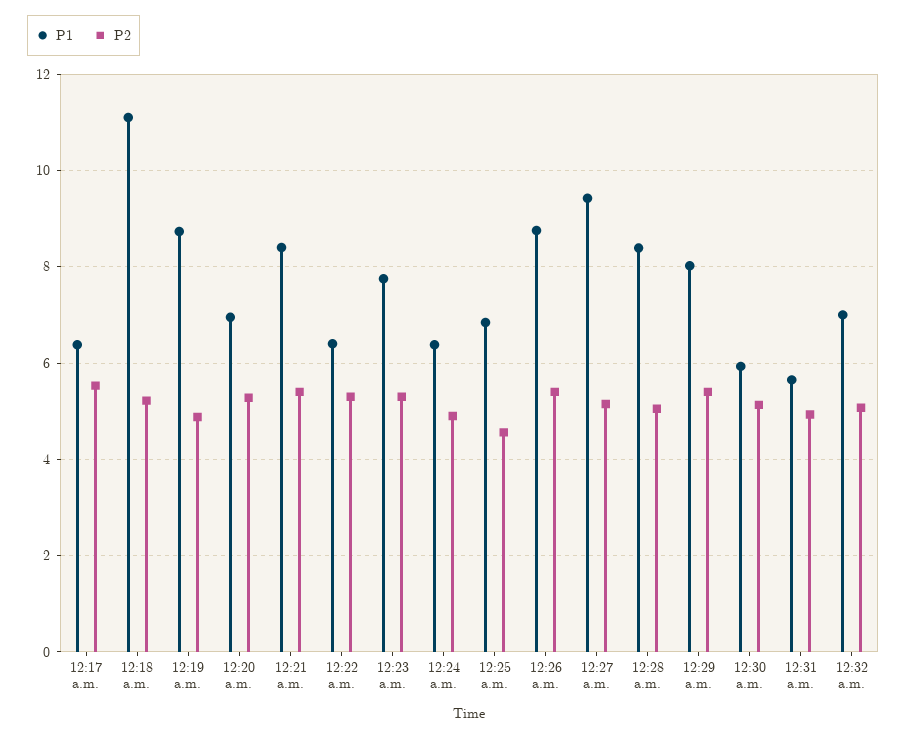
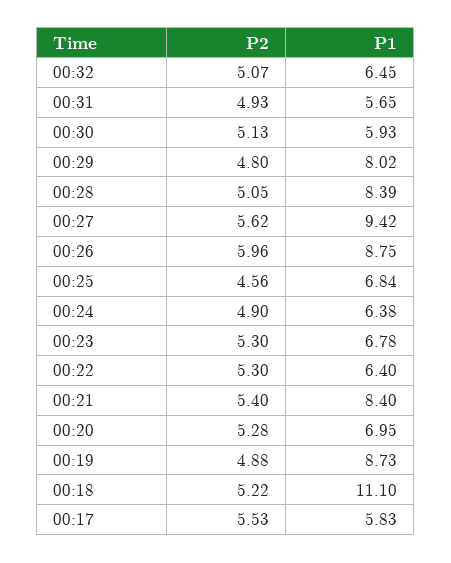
  {
    "P1": {
-     "12:17 a.m.": 6.4,
+     "12:17 a.m.": 5.83,
      "12:18 a.m.": 11.1,
      "12:19 a.m.": 8.73,
      "12:20 a.m.": 6.95,
      "12:21 a.m.": 8.4,
      "12:22 a.m.": 6.4,
-     "12:23 a.m.": 7.8,
+     "12:23 a.m.": 6.78,
      "12:24 a.m.": 6.38,
      "12:25 a.m.": 6.84,
      "12:26 a.m.": 8.75,
      "12:27 a.m.": 9.42,
      "12:28 a.m.": 8.39,
      "12:29 a.m.": 8.02,
      "12:30 a.m.": 5.93,
      "12:31 a.m.": 5.65,
-     "12:32 a.m.": 7
+     "12:32 a.m.": 6.45
    },
    "P2": {
      "12:17 a.m.": 5.53,
      "12:18 a.m.": 5.22,
      "12:19 a.m.": 4.88,
      "12:20 a.m.": 5.28,
      "12:21 a.m.": 5.4,
      "12:22 a.m.": 5.3,
      "12:23 a.m.": 5.3,
      "12:24 a.m.": 4.9,
      "12:25 a.m.": 4.56,
-     "12:26 a.m.": 5.4,
+     "12:26 a.m.": 5.96,
-     "12:27 a.m.": 5.2,
+     "12:27 a.m.": 5.62,
      "12:28 a.m.": 5.05,
-     "12:29 a.m.": 5.4,
+     "12:29 a.m.": 4.8,
      "12:30 a.m.": 5.13,
      "12:31 a.m.": 4.93,
      "12:32 a.m.": 5.07
    }
  }

